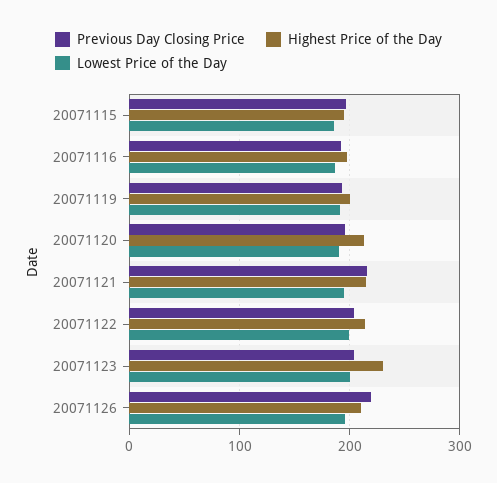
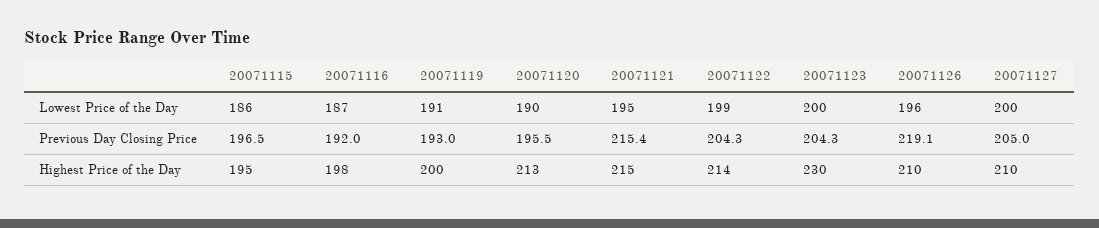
  {
    "Previous Day Closing Price": {
      "20071115": 196.5,
      "20071116": 192,
      "20071119": 193,
      "20071120": 195.5,
      "20071121": 215.4,
      "20071122": 204.3,
      "20071123": 204.3,
-     "20071126": 219.1
+     "20071126": 219.1,
+     "20071127": 205
    },
    "Highest Price of the Day": {
      "20071115": 195,
      "20071116": 198,
      "20071119": 200,
      "20071120": 213,
      "20071121": 215,
      "20071122": 214,
      "20071123": 230,
-     "20071126": 210
+     "20071126": 210,
+     "20071127": 210
    },
    "Lowest Price of the Day": {
      "20071115": 186,
      "20071116": 187,
      "20071119": 191,
      "20071120": 190,
      "20071121": 195,
      "20071122": 199,
      "20071123": 200,
-     "20071126": 196
+     "20071126": 196,
+     "20071127": 200
    }
  }

